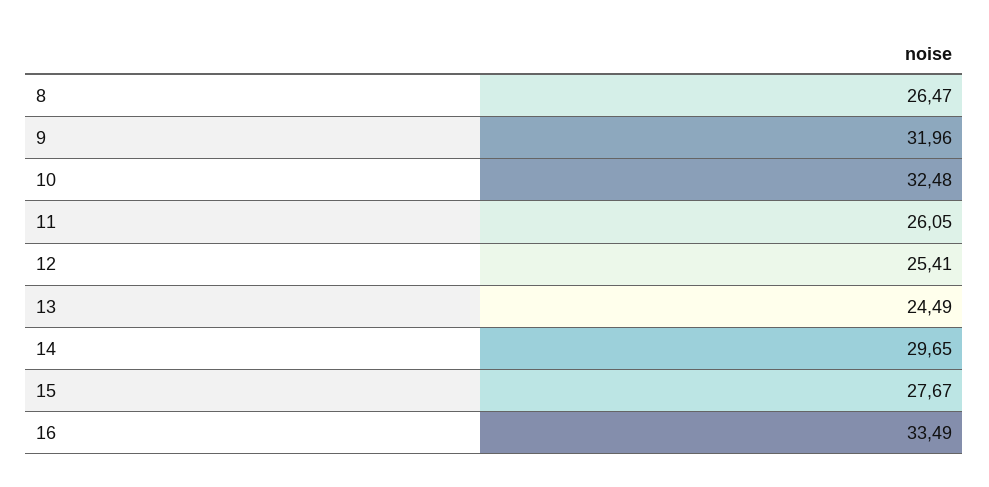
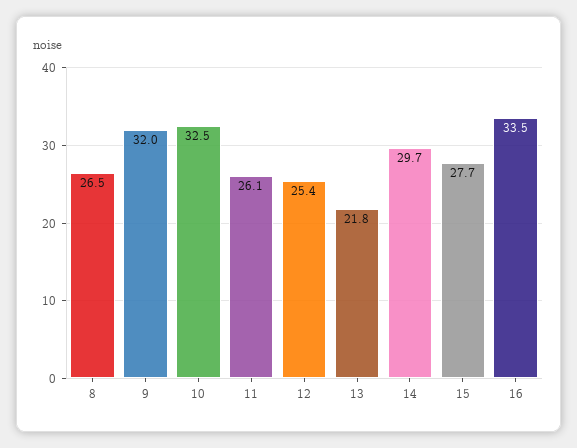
  {
    "8": 26.47,
    "9": 31.96,
    "10": 32.48,
    "11": 26.05,
    "12": 25.41,
-   "13": 24.49,
+   "13": 21.8,
    "14": 29.65,
    "15": 27.67,
    "16": 33.49
  }

